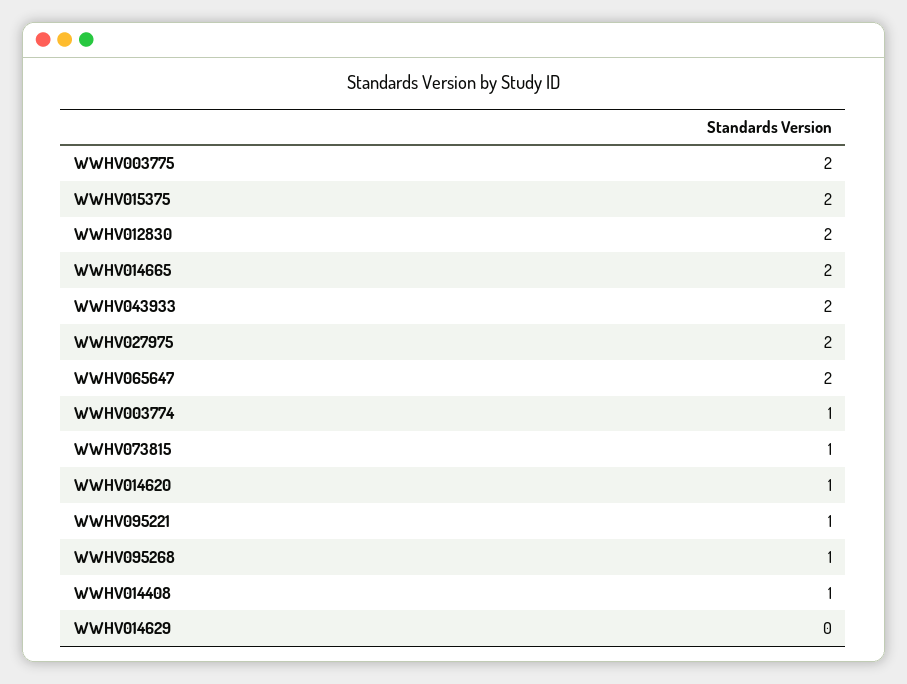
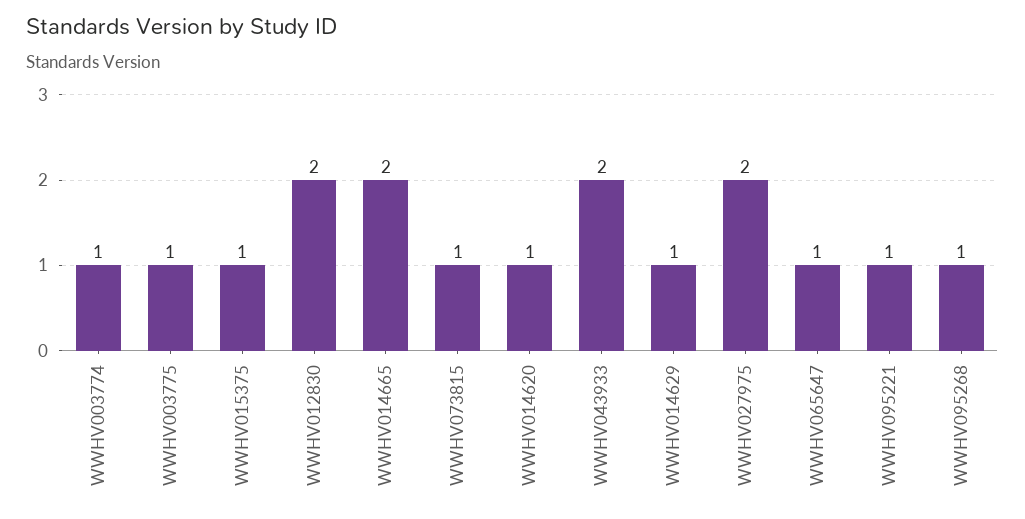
  {
-   "WWHV003775": 2,
+   "WWHV003775": 1,
-   "WWHV015375": 2,
+   "WWHV015375": 1,
    "WWHV012830": 2,
    "WWHV014665": 2,
    "WWHV043933": 2,
    "WWHV027975": 2,
-   "WWHV065647": 2,
+   "WWHV065647": 1,
    "WWHV003774": 1,
    "WWHV073815": 1,
    "WWHV014620": 1,
    "WWHV095221": 1,
    "WWHV095268": 1,
-   "WWHV014408": 1,
-   "WWHV014629": 0
+   "WWHV014629": 1
  }

